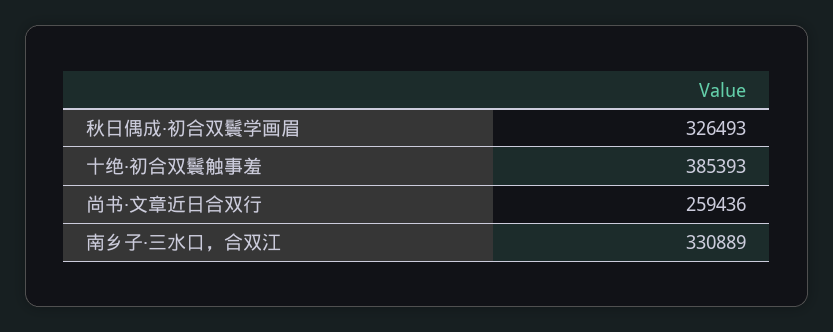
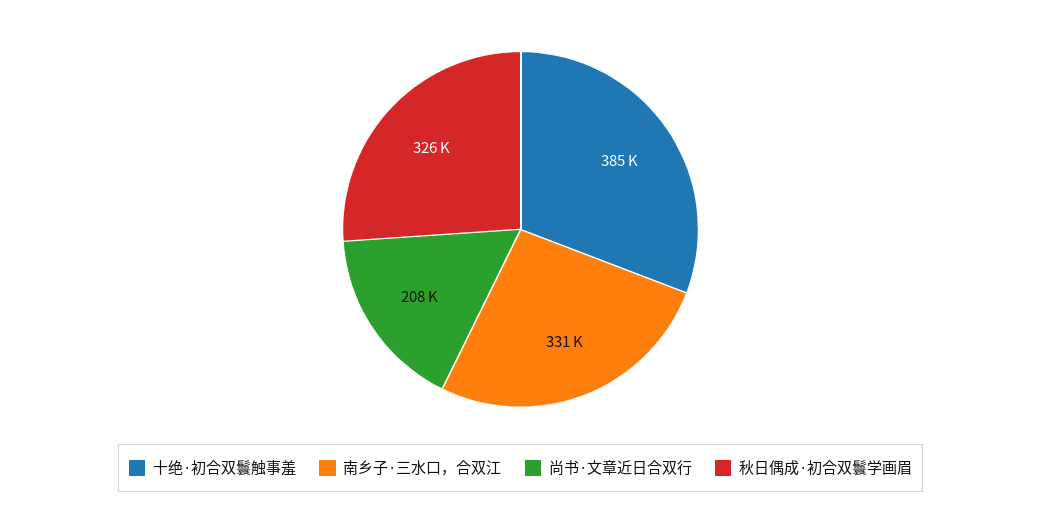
  {
    "秋日偶成·初合双鬟学画眉": 326493,
    "十绝·初合双鬟触事羞": 385393,
-   "尚书·文章近日合双行": 259436,
+   "尚书·文章近日合双行": 208000,
    "南乡子·三水口，合双江": 330889
  }

